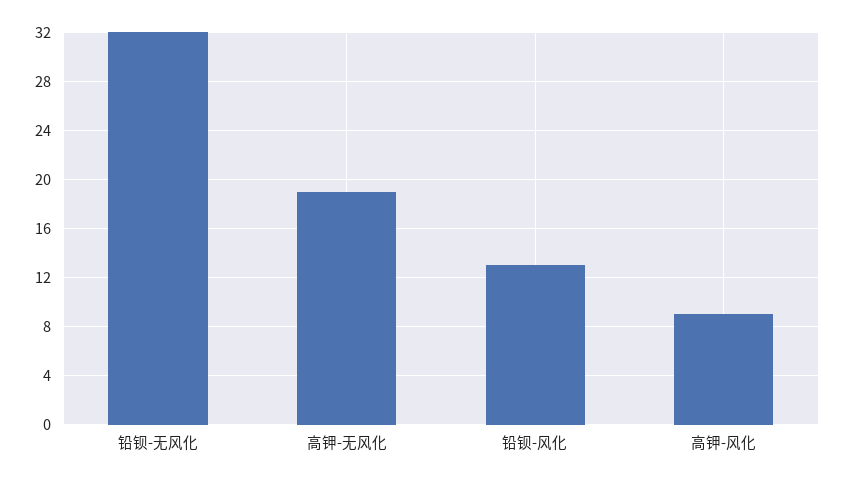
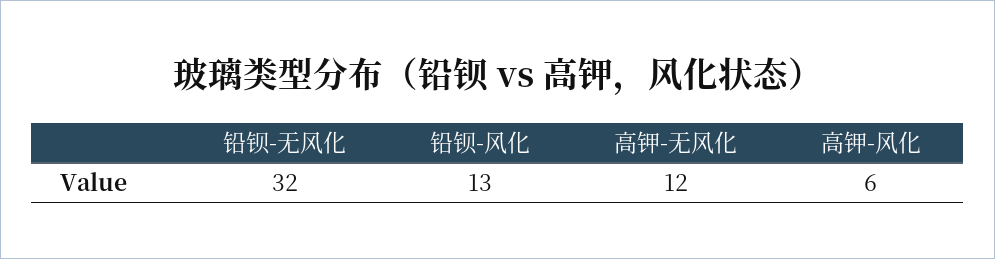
  {
    "铅钡-无风化": 32,
-   "高钾-无风化": 19,
+   "高钾-无风化": 12,
    "铅钡-风化": 13,
-   "高钾-风化": 9
+   "高钾-风化": 6
  }

